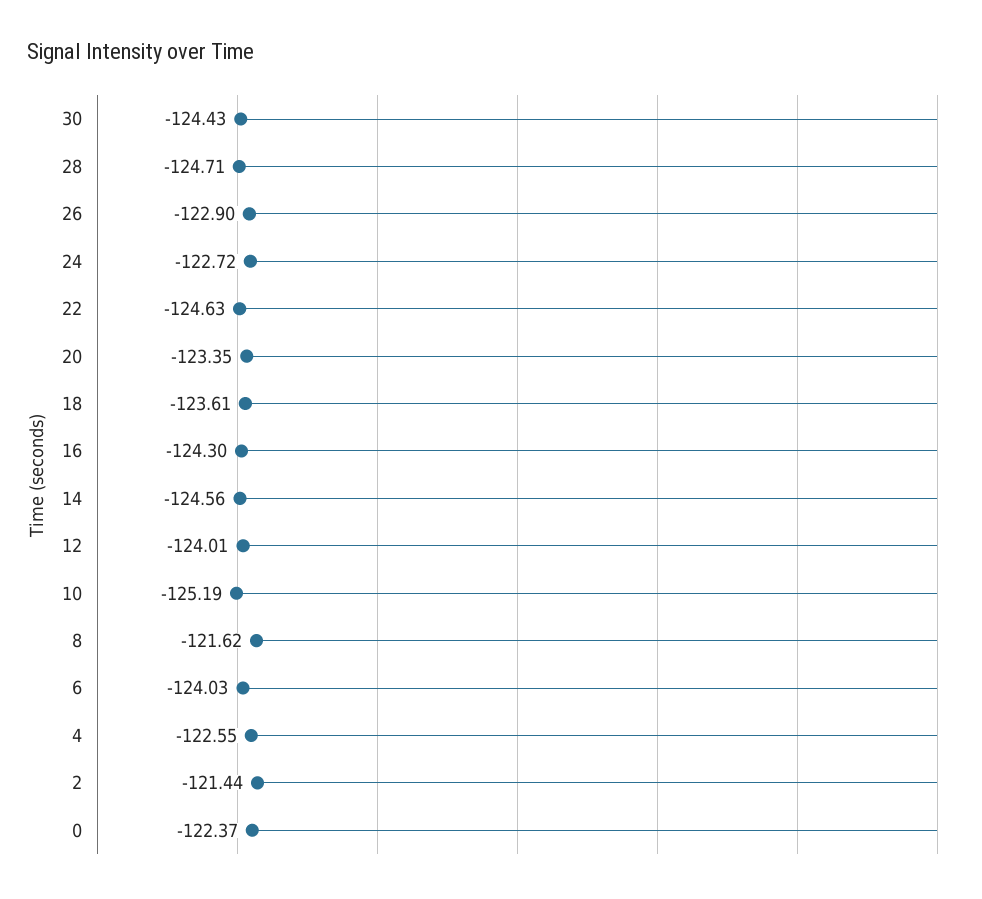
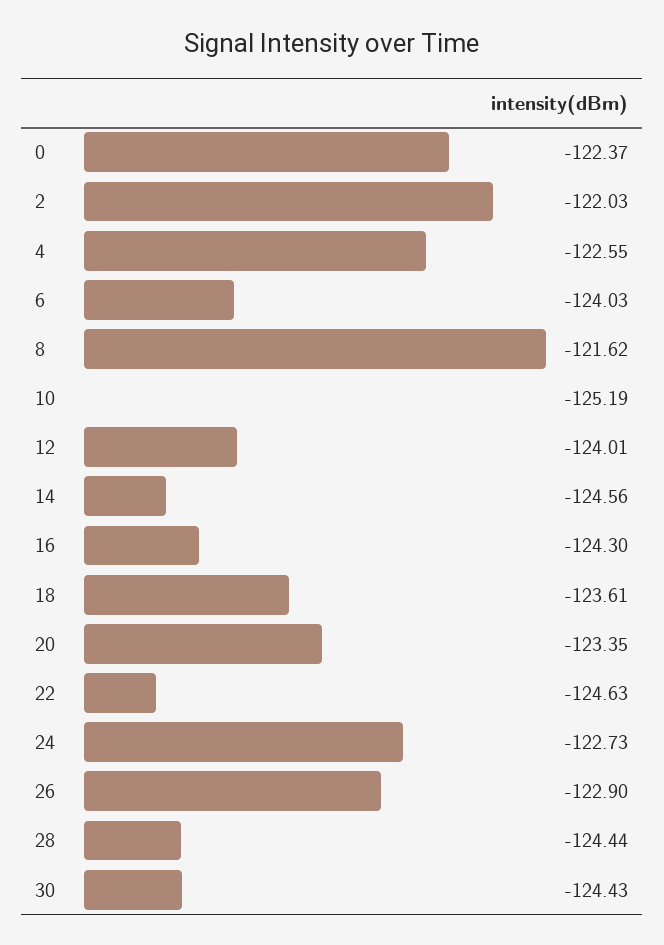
  {
    "30": -124.43,
-   "28": -124.71,
+   "28": -124.44,
    "26": -122.9,
-   "24": -122.72,
+   "24": -122.73,
    "22": -124.63,
    "20": -123.35,
    "18": -123.61,
    "16": -124.3,
    "14": -124.56,
    "12": -124.01,
    "10": -125.19,
    "8": -121.62,
    "6": -124.03,
    "4": -122.55,
-   "2": -121.44,
+   "2": -122.03,
    "0": -122.37
  }

